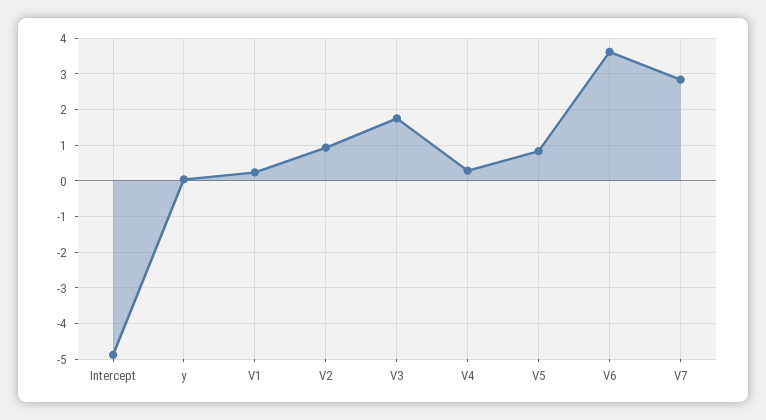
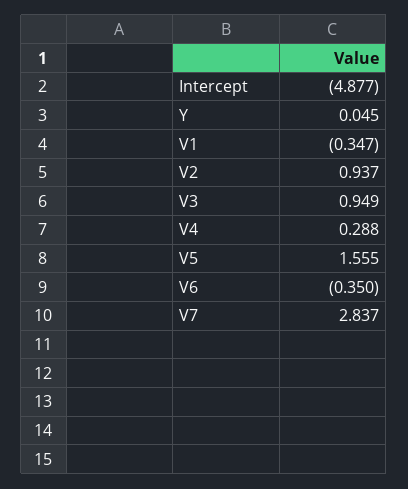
  {
    "Intercept": -4.877,
    "y": 0.045,
-   "V1": 0.2,
+   "V1": -0.347,
    "V2": 0.937,
-   "V3": 1.8,
+   "V3": 0.949,
    "V4": 0.288,
-   "V5": 0.8,
+   "V5": 1.555,
-   "V6": 3.6,
+   "V6": -0.35,
    "V7": 2.837
  }

